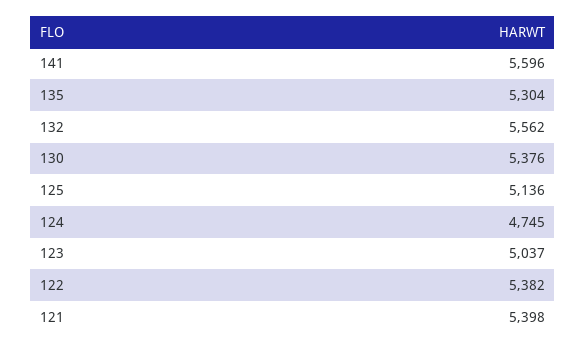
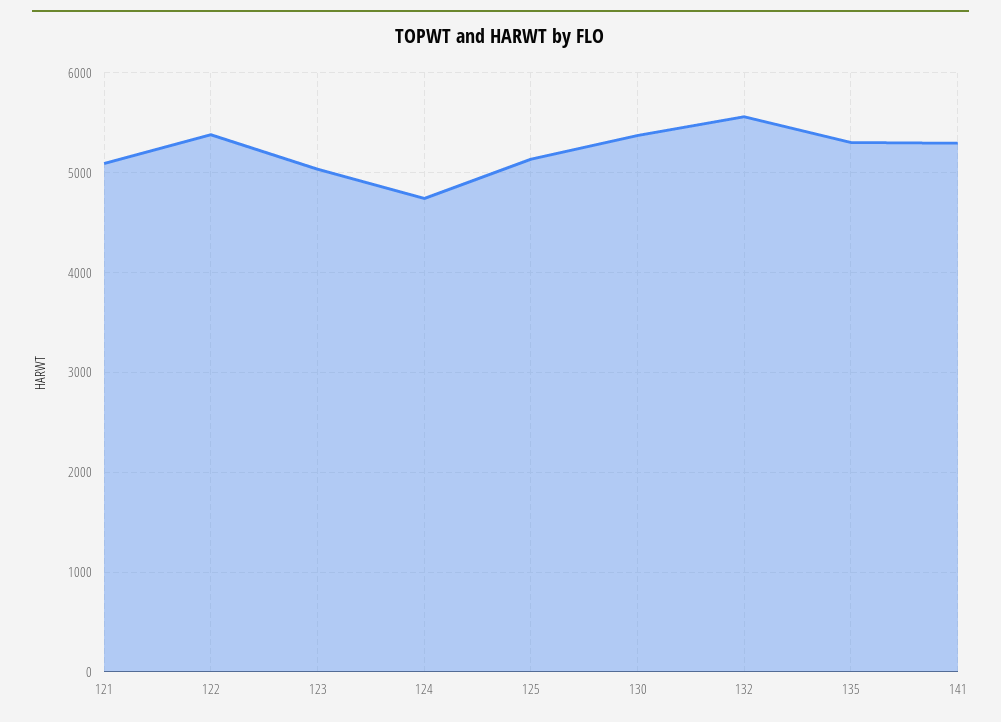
  {
-   "141": 5596,
+   "141": 5300,
    "135": 5304,
    "132": 5562,
    "130": 5376,
    "125": 5136,
    "124": 4745,
    "123": 5037,
    "122": 5382,
-   "121": 5398
+   "121": 5100
  }

